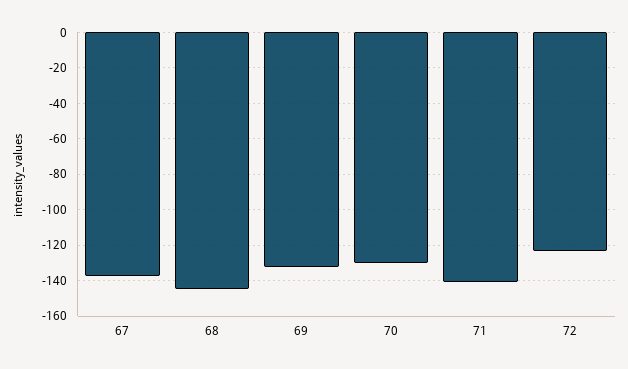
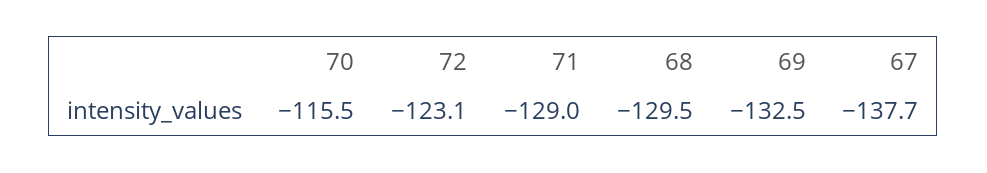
  {
    "67": -137.7,
-   "68": -145,
+   "68": -129.5,
    "69": -132.5,
-   "70": -130,
+   "70": -115.5,
-   "71": -140,
+   "71": -129,
    "72": -123.1
  }

